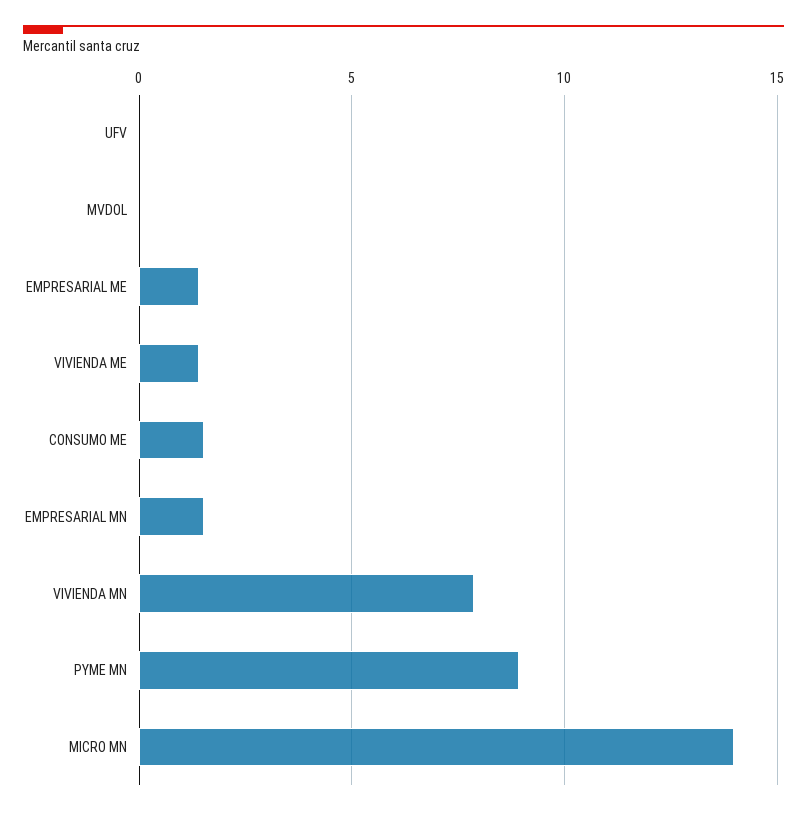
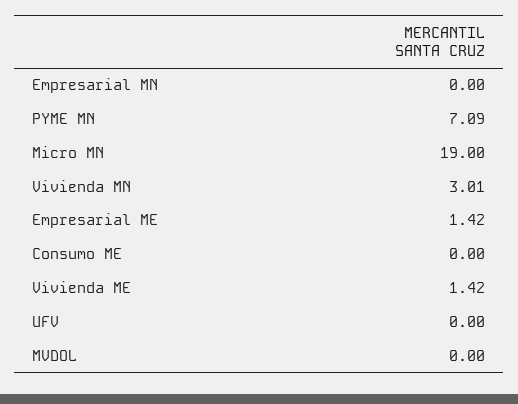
  {
    "UFV": 0,
    "MVDOL": 0,
    "EMPRESARIAL ME": 1.42,
    "VIVIENDA ME": 1.42,
-   "CONSUMO ME": 1.5,
+   "CONSUMO ME": 0,
-   "EMPRESARIAL MN": 1.5,
+   "EMPRESARIAL MN": 0,
-   "VIVIENDA MN": 8,
+   "VIVIENDA MN": 3.01,
-   "PYME MN": 9,
+   "PYME MN": 7.09,
-   "MICRO MN": 14
+   "MICRO MN": 19
  }

